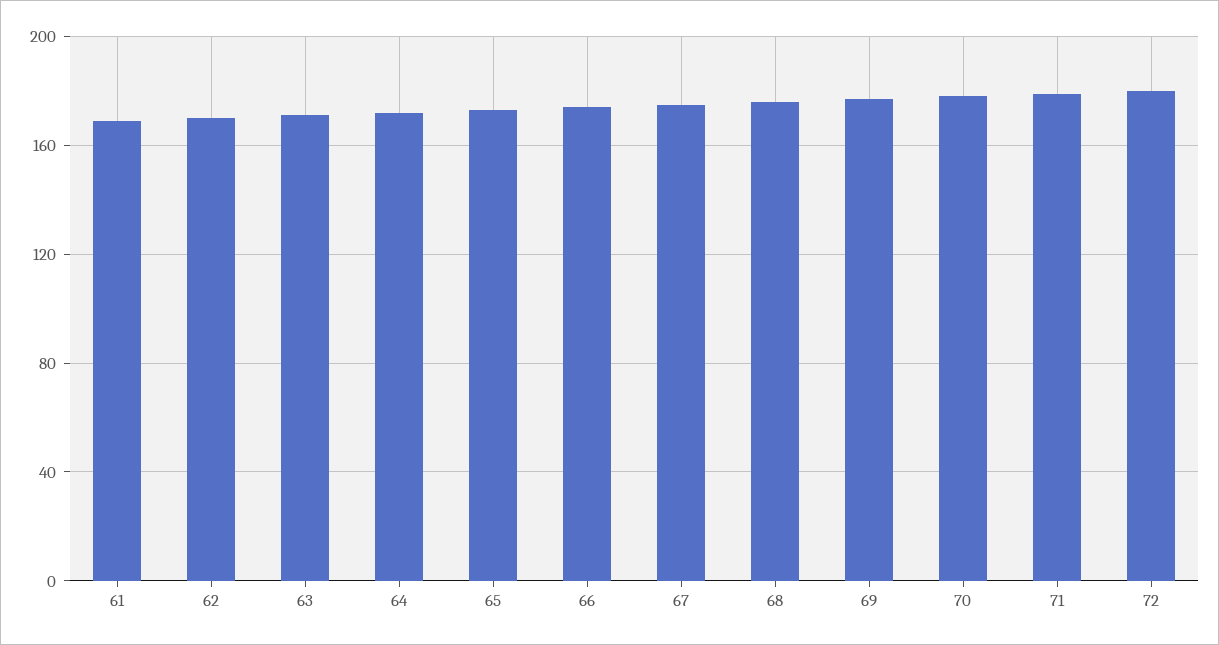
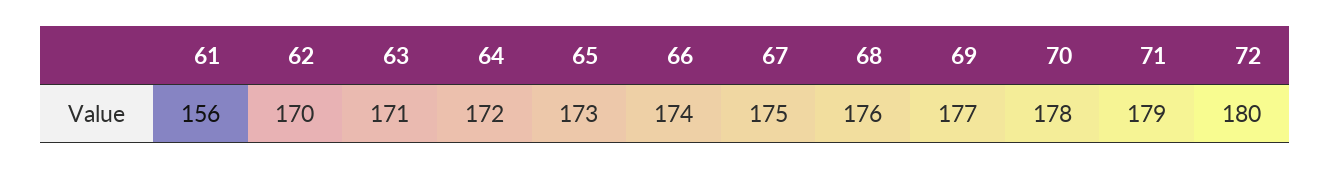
  {
-   "61": 170,
+   "61": 156,
    "62": 170,
    "63": 171,
    "64": 172,
    "65": 173,
    "66": 174,
    "67": 175,
    "68": 176,
    "69": 177,
    "70": 178,
    "71": 179,
    "72": 180
  }

